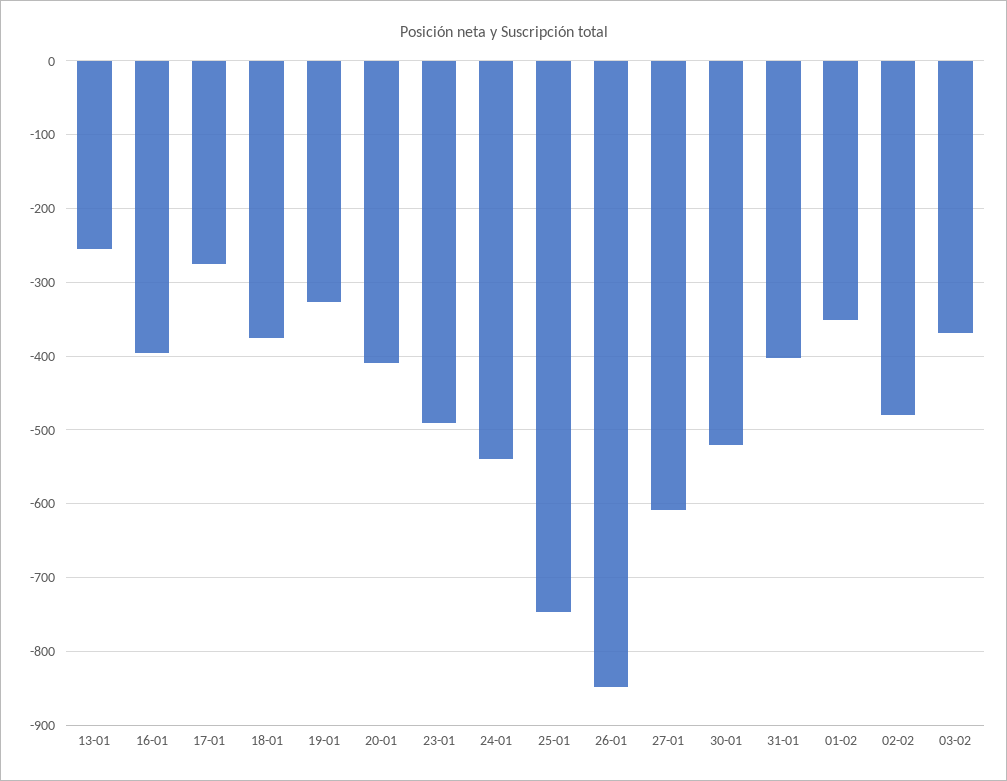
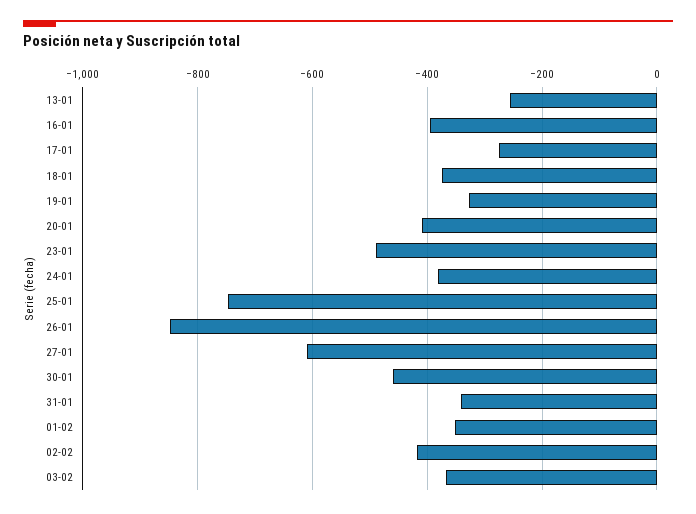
  {
    "13-01": -260,
    "16-01": -400,
    "17-01": -280,
    "18-01": -380,
    "19-01": -330,
    "20-01": -410,
    "23-01": -490,
-   "24-01": -540,
+   "24-01": -380,
    "25-01": -750,
    "26-01": -850,
    "27-01": -610,
-   "30-01": -520,
+   "30-01": -460,
-   "31-01": -400,
+   "31-01": -340,
    "01-02": -350,
-   "02-02": -480,
+   "02-02": -420,
    "03-02": -370
  }

